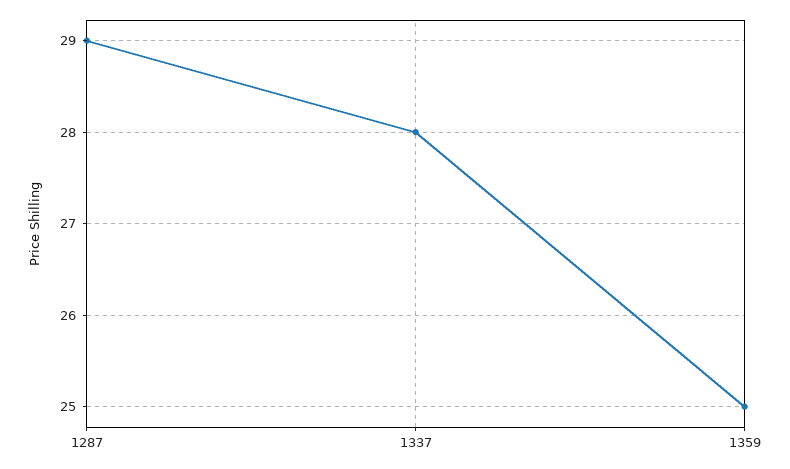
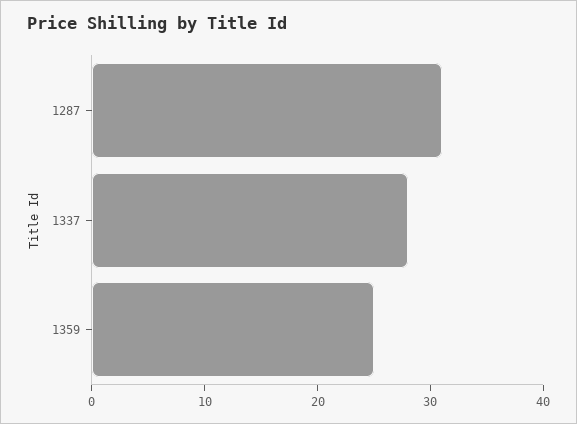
  {
-   "1287": 29,
+   "1287": 31,
    "1337": 28,
    "1359": 25
  }

